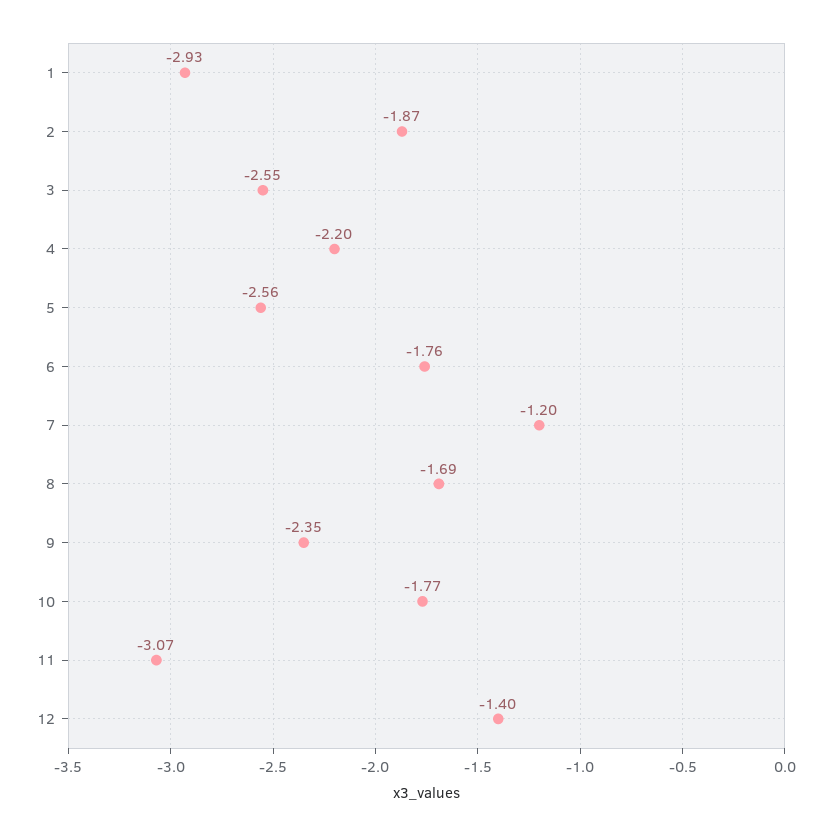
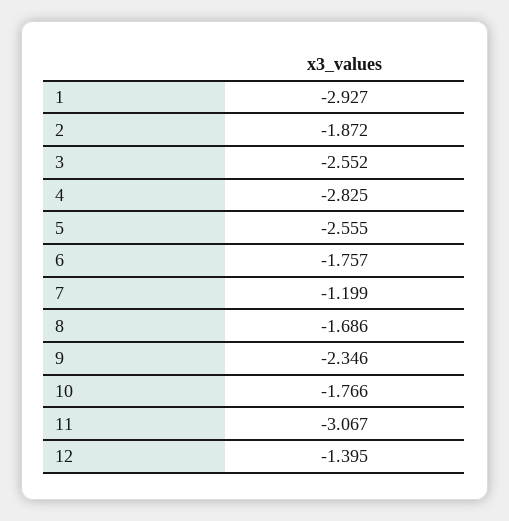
  {
    "1": -2.927,
    "2": -1.872,
    "3": -2.552,
-   "4": -2.2,
+   "4": -2.825,
    "5": -2.555,
    "6": -1.757,
    "7": -1.199,
    "8": -1.686,
    "9": -2.346,
    "10": -1.766,
    "11": -3.067,
    "12": -1.395
  }

